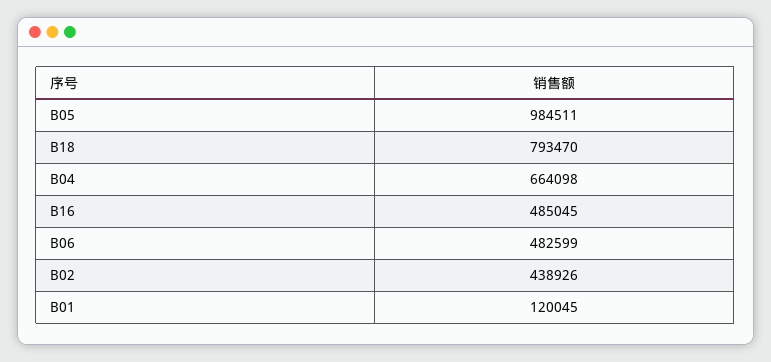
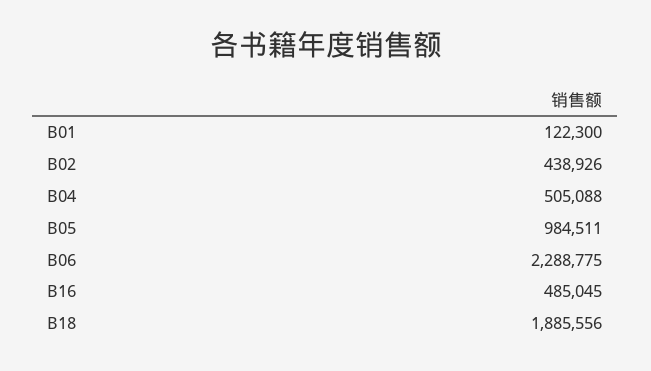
  {
    "B05": 984511,
-   "B18": 793470,
+   "B18": 1885556,
-   "B04": 664098,
+   "B04": 505088,
    "B16": 485045,
-   "B06": 482599,
+   "B06": 2288775,
    "B02": 438926,
-   "B01": 120045
+   "B01": 122300
  }

